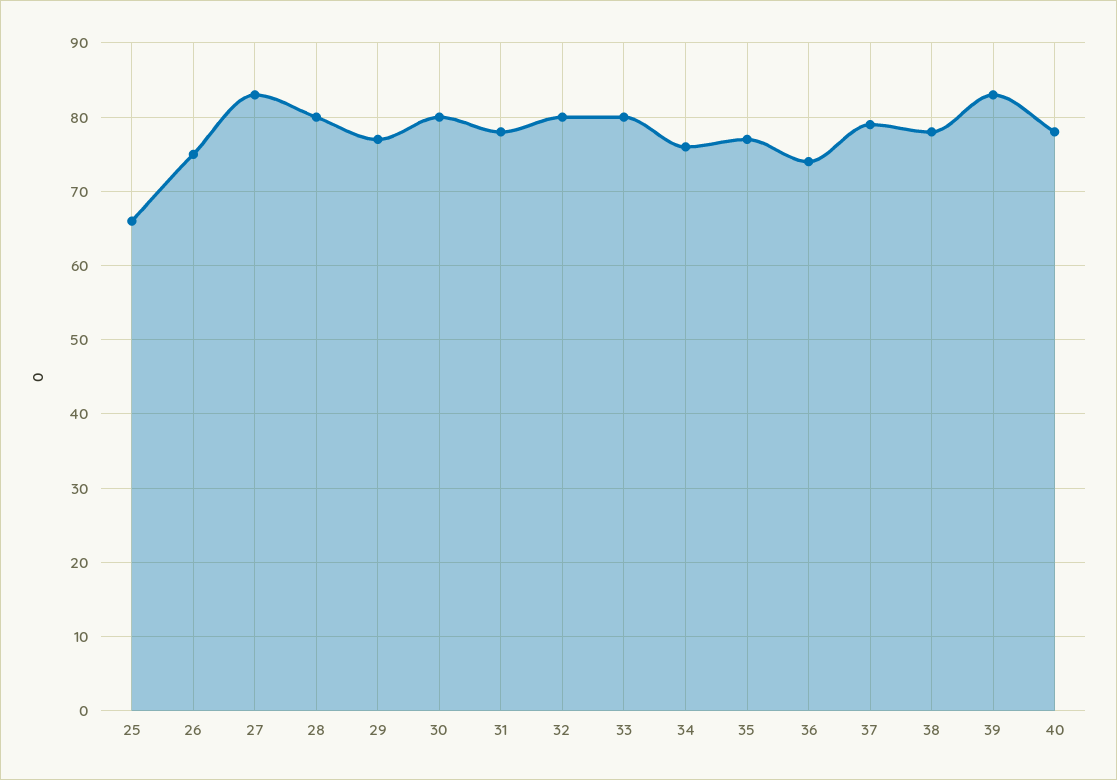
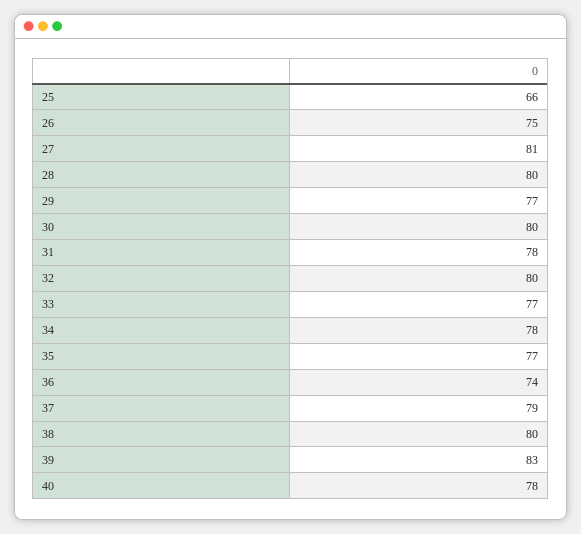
  {
    "25": 66,
    "26": 75,
-   "27": 83,
+   "27": 81,
    "28": 80,
    "29": 77,
    "30": 80,
    "31": 78,
    "32": 80,
-   "33": 80,
+   "33": 77,
-   "34": 76,
+   "34": 78,
    "35": 77,
    "36": 74,
    "37": 79,
-   "38": 78,
+   "38": 80,
    "39": 83,
    "40": 78
  }

